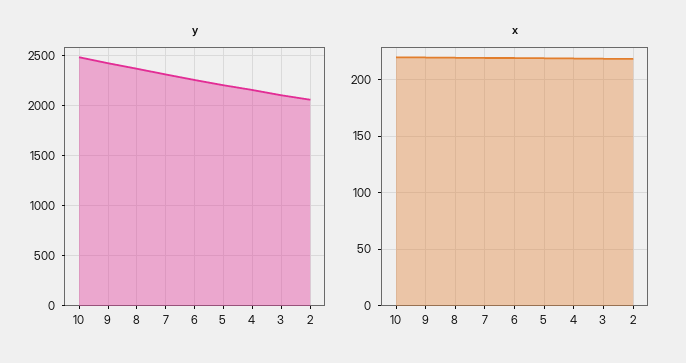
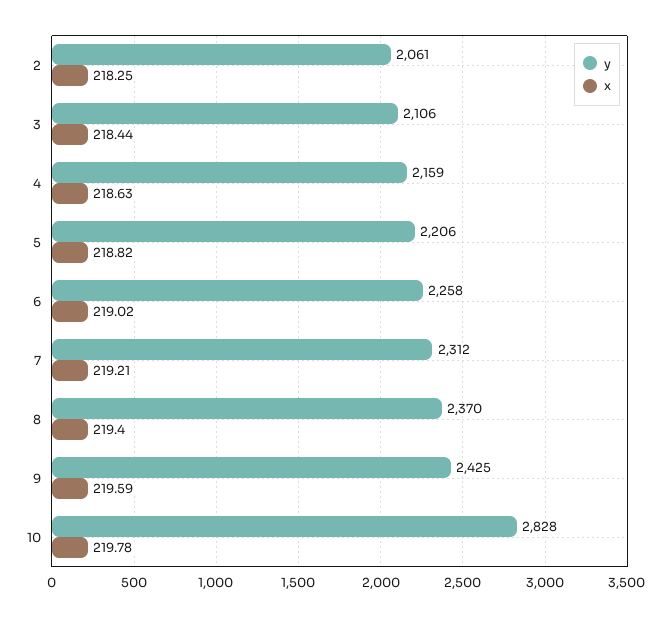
  {
    "y": {
-     "10": 2500,
+     "10": 2828,
      "9": 2425,
      "8": 2370,
      "7": 2312,
      "6": 2258,
      "5": 2206,
      "4": 2159,
      "3": 2106,
      "2": 2061
    },
    "x": {
      "10": 219.78,
      "9": 219.59,
      "8": 219.4,
      "7": 219.21,
      "6": 219.02,
      "5": 218.82,
      "4": 218.63,
      "3": 218.44,
      "2": 218.25
    }
  }

